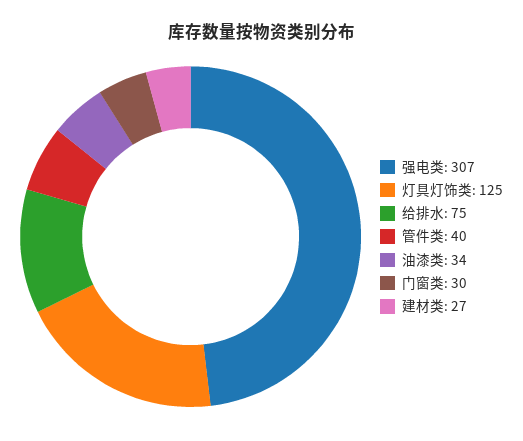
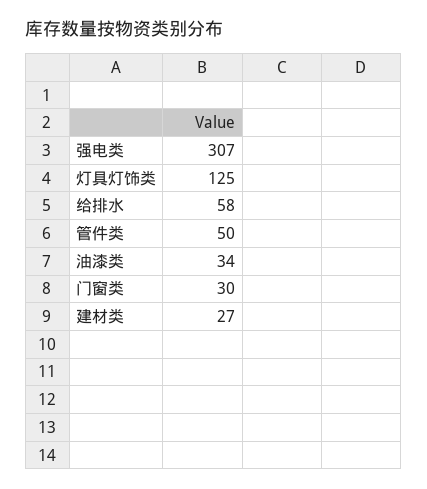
  {
    "强电类": 307,
    "灯具灯饰类": 125,
-   "给排水": 75,
+   "给排水": 58,
-   "管件类": 40,
+   "管件类": 50,
    "油漆类": 34,
    "门窗类": 30,
    "建材类": 27
  }

